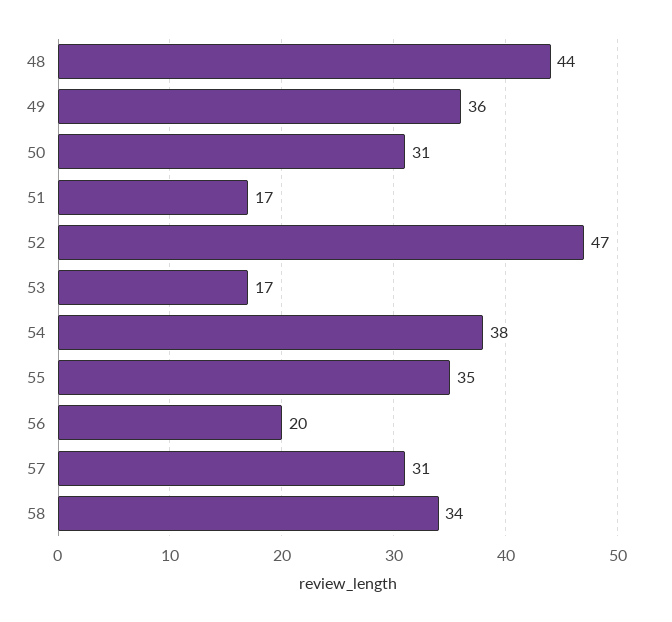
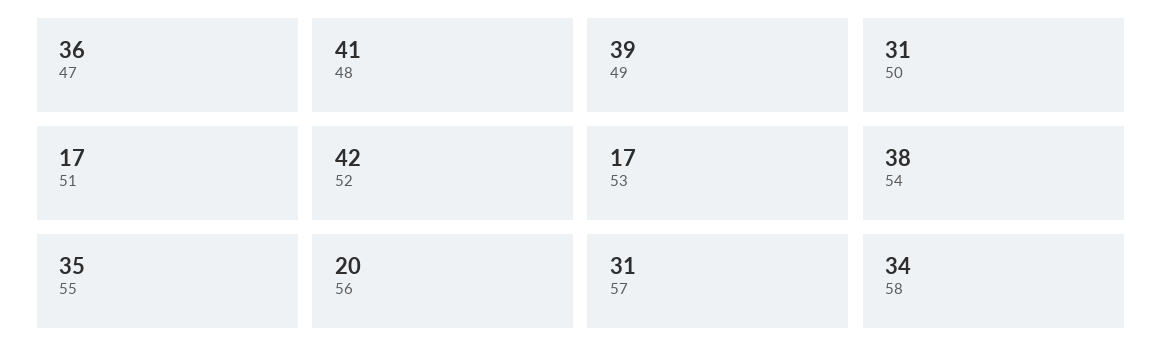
  {
-   "48": 44,
+   "48": 41,
-   "49": 36,
+   "49": 39,
    "50": 31,
    "51": 17,
-   "52": 47,
+   "52": 42,
    "53": 17,
    "54": 38,
    "55": 35,
    "56": 20,
    "57": 31,
-   "58": 34
+   "58": 34,
+   "47": 36
  }

